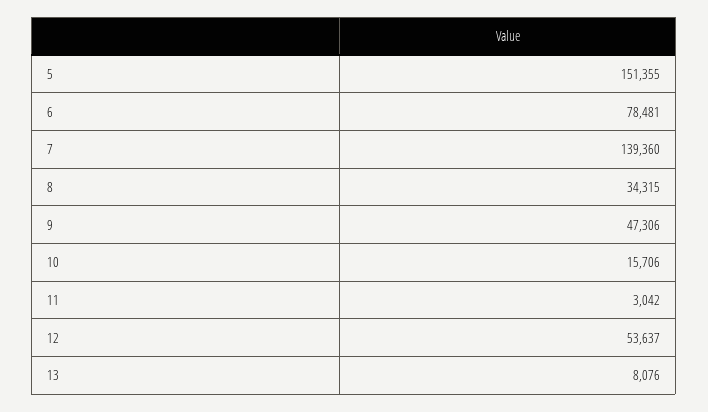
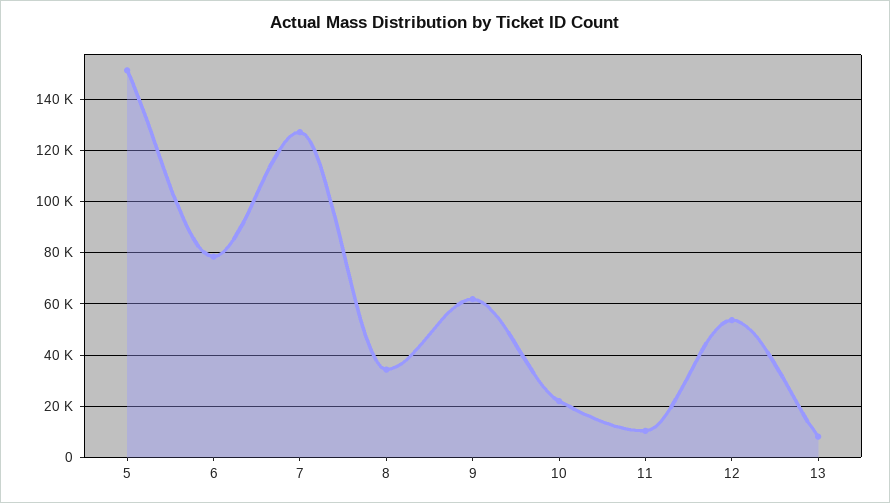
  {
    "5": 151355,
    "6": 78481,
-   "7": 139360,
+   "7": 127500,
    "8": 34315,
-   "9": 47306,
+   "9": 62500,
-   "10": 15706,
+   "10": 22500,
-   "11": 3042,
+   "11": 10000,
    "12": 53637,
    "13": 8076
  }

